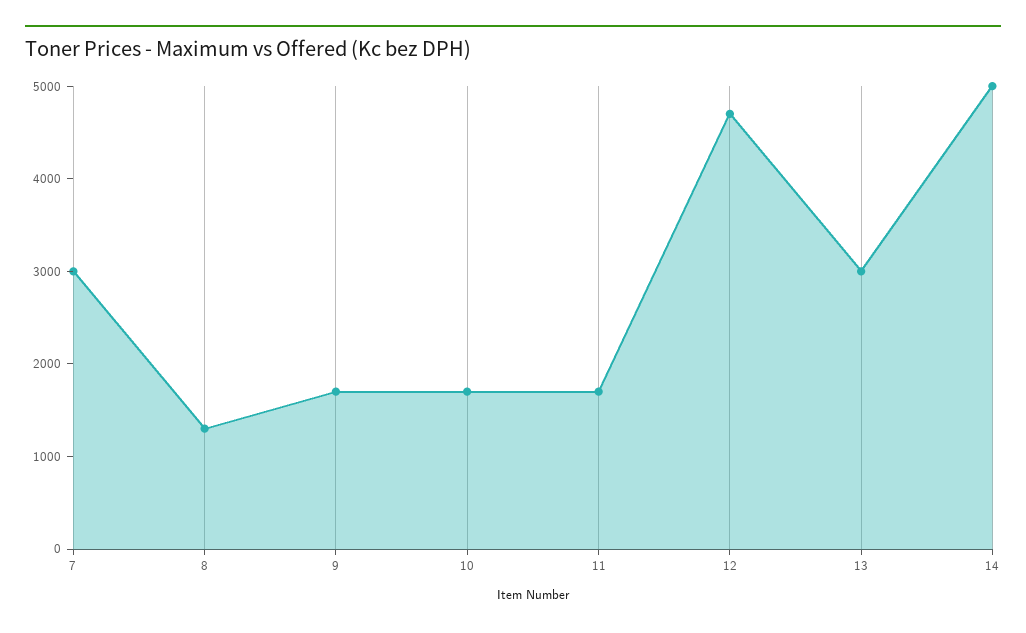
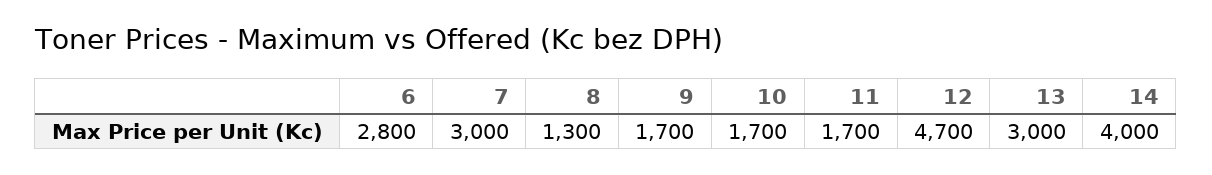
  {
    "7": 3000,
    "8": 1300,
    "9": 1700,
    "10": 1700,
    "11": 1700,
    "12": 4700,
    "13": 3000,
-   "14": 5000
+   "14": 4000,
+   "6": 2800
  }

